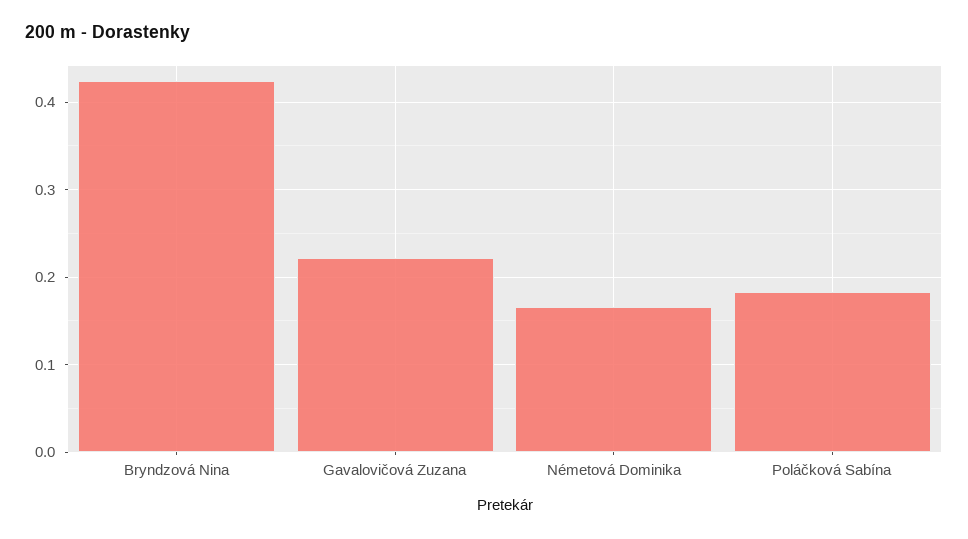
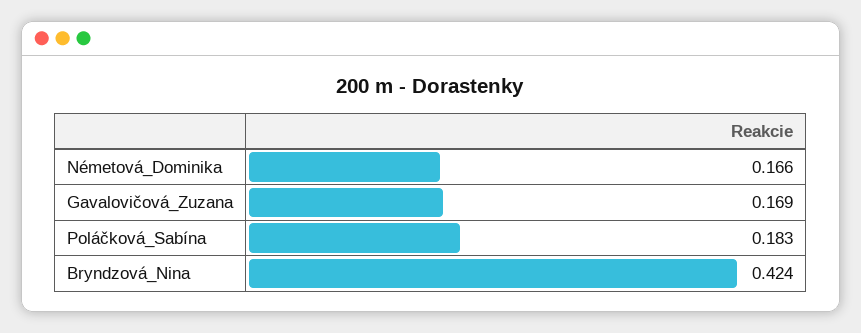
  {
    "Bryndzová Nina": 0.424,
-   "Gavalovičová Zuzana": 0.22,
+   "Gavalovičová Zuzana": 0.169,
    "Németová Dominika": 0.166,
    "Poláčková Sabína": 0.183
  }

